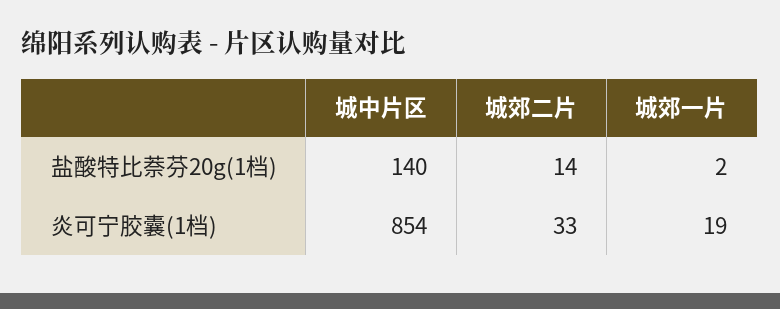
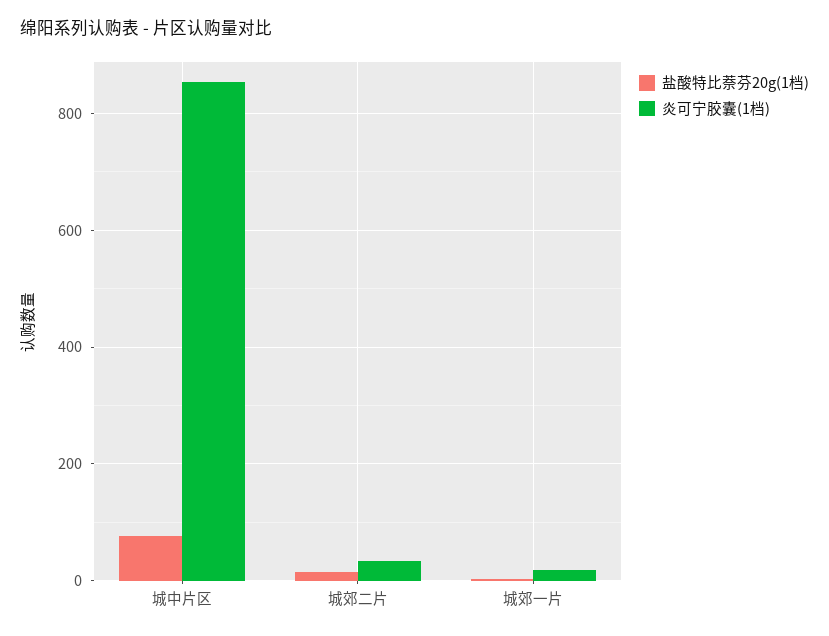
  {
    "盐酸特比萘芬20g(1档)": {
-     "城中片区": 140,
+     "城中片区": 80,
      "城郊二片": 14,
      "城郊一片": 2
    },
    "炎可宁胶囊(1档)": {
      "城中片区": 854,
      "城郊二片": 33,
      "城郊一片": 19
    }
  }

